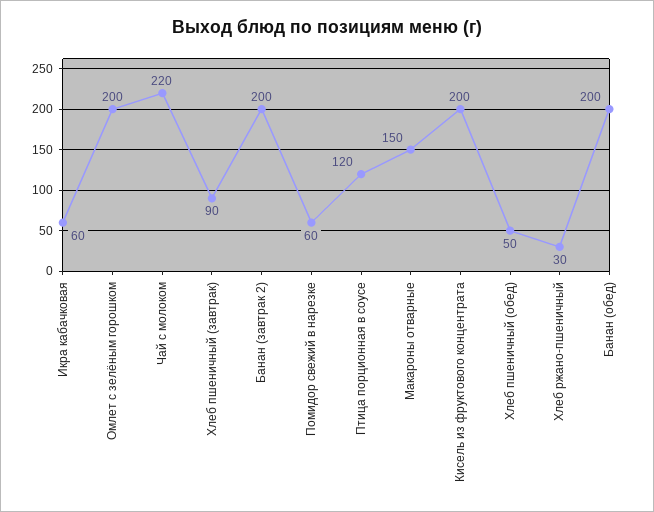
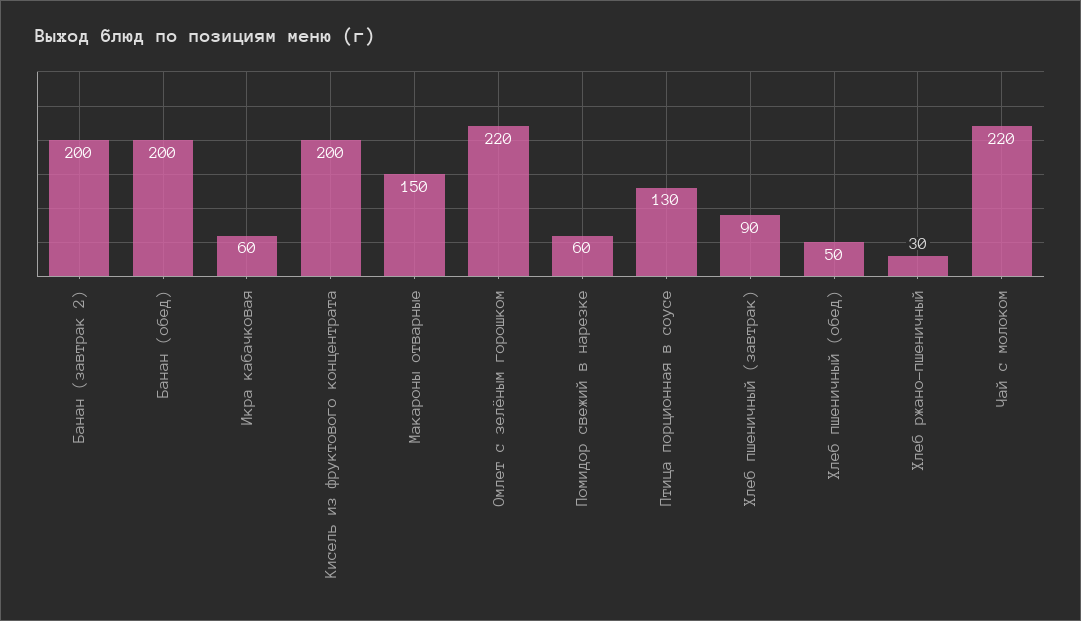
  {
    "Икра кабачковая": 60,
-   "Омлет с зелёным горошком": 200,
+   "Омлет с зелёным горошком": 220,
    "Чай с молоком": 220,
    "Хлеб пшеничный (завтрак)": 90,
    "Банан (завтрак 2)": 200,
    "Помидор свежий в нарезке": 60,
-   "Птица порционная в соусе": 120,
+   "Птица порционная в соусе": 130,
    "Макароны отварные": 150,
    "Кисель из фруктового концентрата": 200,
    "Хлеб пшеничный (обед)": 50,
    "Хлеб ржано-пшеничный": 30,
    "Банан (обед)": 200
  }

